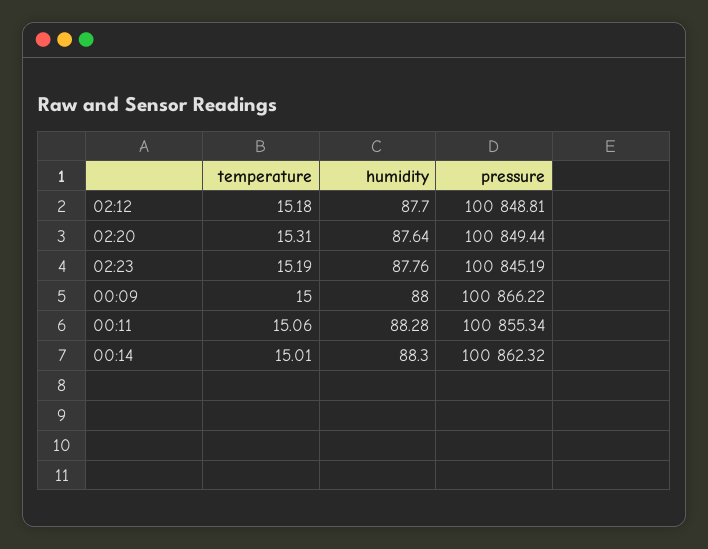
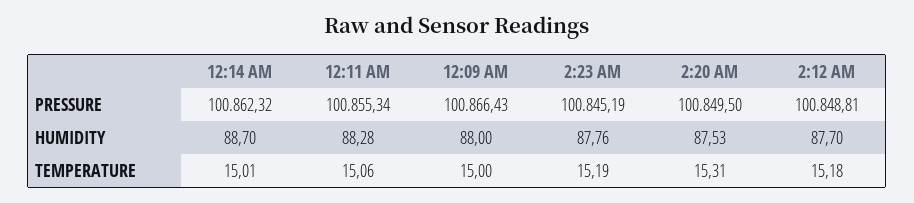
  {
    "temperature": {
      "02:12": 15.18,
      "02:20": 15.31,
      "02:23": 15.19,
      "00:09": 15,
      "00:11": 15.06,
      "00:14": 15.01
    },
    "humidity": {
      "02:12": 87.7,
-     "02:20": 87.64,
+     "02:20": 87.53,
      "02:23": 87.76,
      "00:09": 88,
      "00:11": 88.28,
-     "00:14": 88.3
+     "00:14": 88.7
    },
    "pressure": {
      "02:12": 100848.81,
-     "02:20": 100849.44,
+     "02:20": 100849.5,
      "02:23": 100845.19,
-     "00:09": 100866.22,
+     "00:09": 100866.43,
      "00:11": 100855.34,
      "00:14": 100862.32
    }
  }

